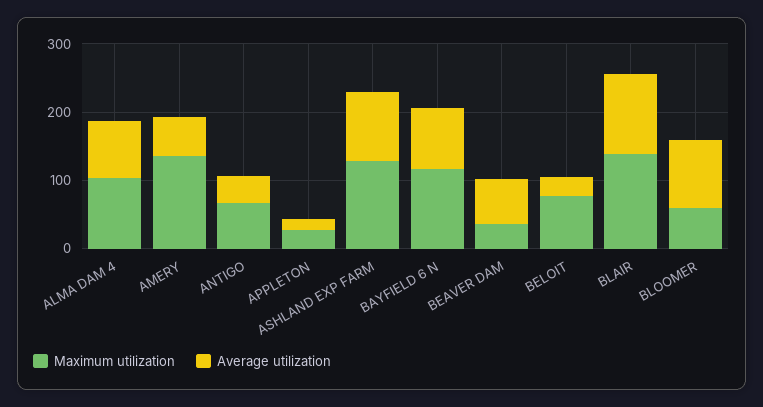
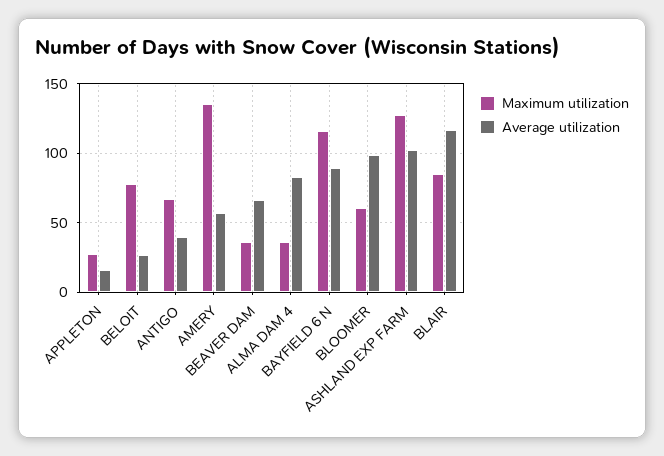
  {
    "Maximum utilization": {
-     "ALMA DAM 4": 100,
+     "ALMA DAM 4": 35,
      "AMERY": 135,
      "ANTIGO": 65,
      "APPLETON": 25,
      "ASHLAND EXP FARM": 130,
      "BAYFIELD 6 N": 115,
      "BEAVER DAM": 35,
      "BELOIT": 80,
-     "BLAIR": 140,
+     "BLAIR": 85,
      "BLOOMER": 60
    },
    "Average utilization": {
      "ALMA DAM 4": 85,
      "AMERY": 55,
      "ANTIGO": 40,
      "APPLETON": 15,
      "ASHLAND EXP FARM": 100,
      "BAYFIELD 6 N": 90,
      "BEAVER DAM": 65,
      "BELOIT": 25,
      "BLAIR": 115,
      "BLOOMER": 100
    }
  }

